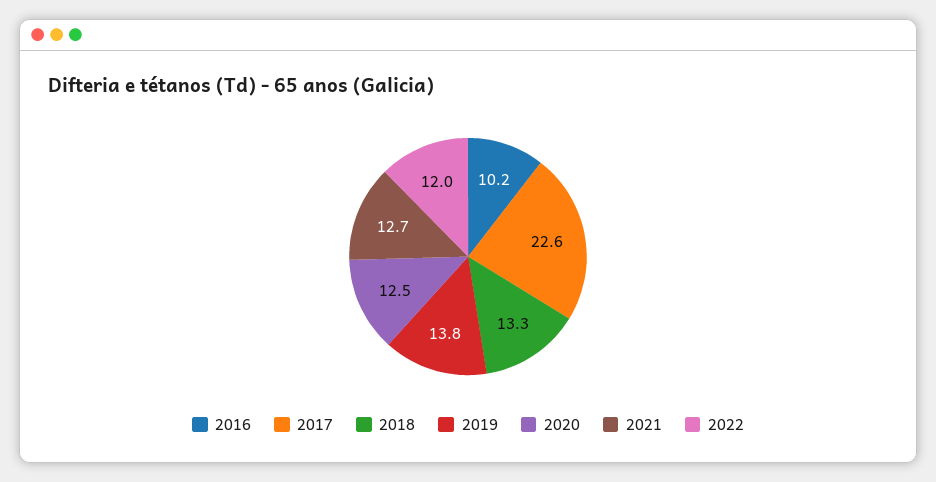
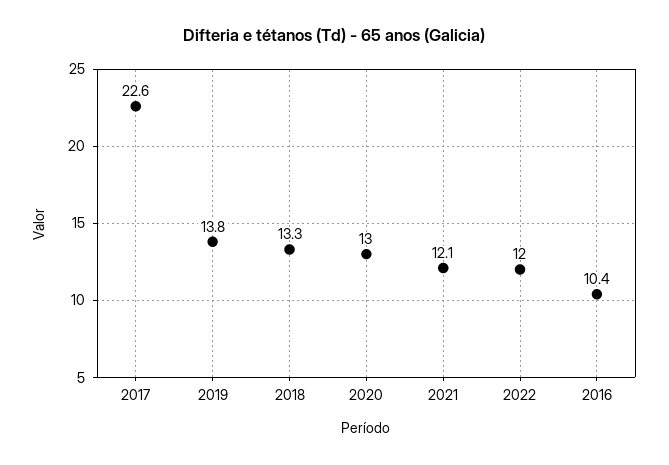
  {
-   "2016": 10.2,
+   "2016": 10.4,
    "2017": 22.6,
    "2018": 13.3,
    "2019": 13.8,
-   "2020": 12.5,
+   "2020": 13,
-   "2021": 12.7,
+   "2021": 12.1,
    "2022": 12
  }

